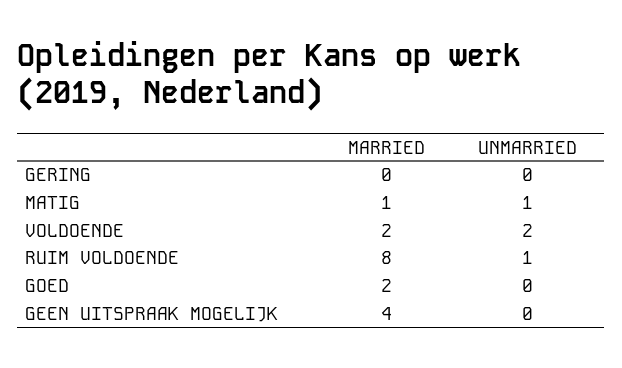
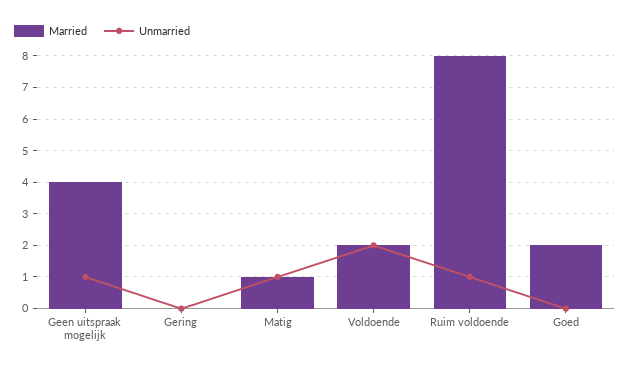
  {
    "MARRIED": {
      "GERING": 0,
      "MATIG": 1,
      "VOLDOENDE": 2,
      "RUIM VOLDOENDE": 8,
      "GOED": 2,
      "GEEN UITSPRAAK MOGELIJK": 4
    },
    "UNMARRIED": {
      "GERING": 0,
      "MATIG": 1,
      "VOLDOENDE": 2,
      "RUIM VOLDOENDE": 1,
      "GOED": 0,
-     "GEEN UITSPRAAK MOGELIJK": 0
+     "GEEN UITSPRAAK MOGELIJK": 1
    }
  }

